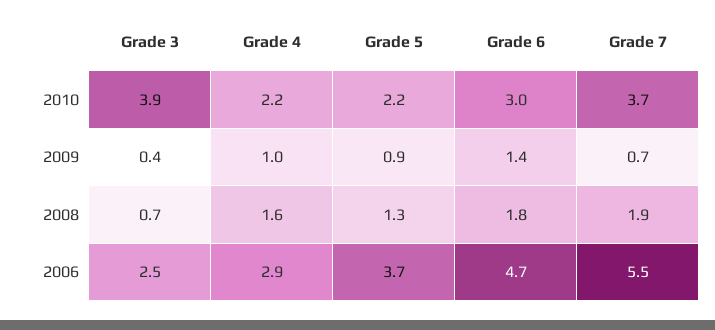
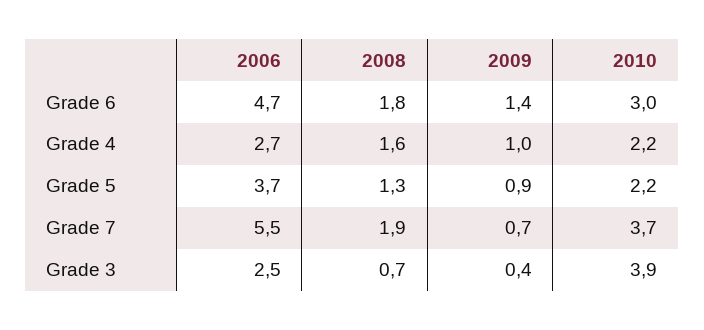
  {
    "Grade 3": {
      "2010": 3.9,
      "2009": 0.4,
      "2008": 0.7,
      "2006": 2.5
    },
    "Grade 4": {
      "2010": 2.2,
      "2009": 1,
      "2008": 1.6,
-     "2006": 2.9
+     "2006": 2.7
    },
    "Grade 5": {
      "2010": 2.2,
      "2009": 0.9,
      "2008": 1.3,
      "2006": 3.7
    },
    "Grade 6": {
      "2010": 3,
      "2009": 1.4,
      "2008": 1.8,
      "2006": 4.7
    },
    "Grade 7": {
      "2010": 3.7,
      "2009": 0.7,
      "2008": 1.9,
      "2006": 5.5
    }
  }

